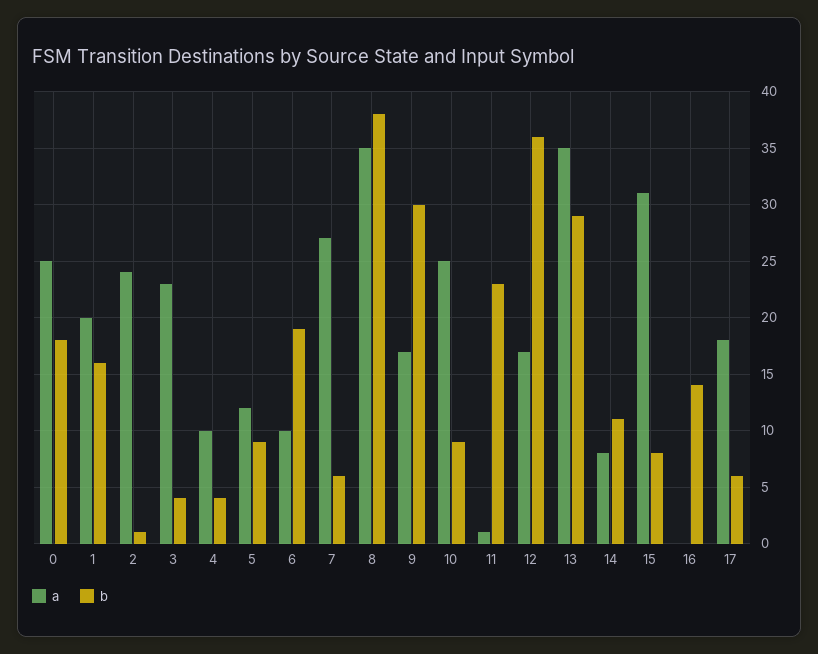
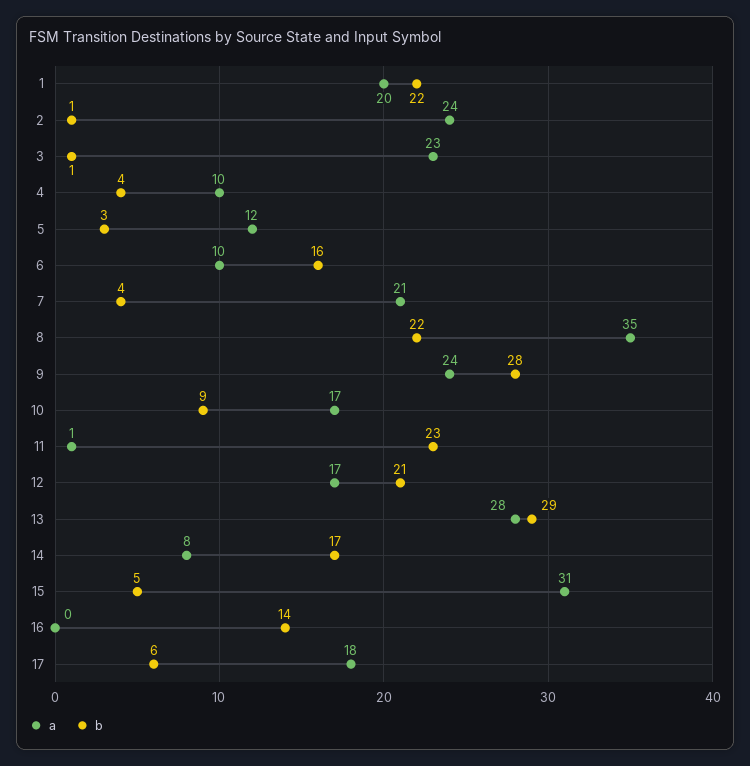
  {
    "a": {
-     "0": 25,
      "1": 20,
      "2": 24,
      "3": 23,
      "4": 10,
      "5": 12,
      "6": 10,
-     "7": 27,
+     "7": 21,
      "8": 35,
-     "9": 17,
+     "9": 24,
-     "10": 25,
+     "10": 17,
      "11": 1,
      "12": 17,
-     "13": 35,
+     "13": 28,
      "14": 8,
      "15": 31,
      "16": 0,
      "17": 18
    },
    "b": {
-     "0": 18,
-     "1": 16,
+     "1": 22,
      "2": 1,
-     "3": 4,
+     "3": 1,
      "4": 4,
-     "5": 9,
+     "5": 3,
-     "6": 19,
+     "6": 16,
-     "7": 6,
+     "7": 4,
-     "8": 38,
+     "8": 22,
-     "9": 30,
+     "9": 28,
      "10": 9,
      "11": 23,
-     "12": 36,
+     "12": 21,
      "13": 29,
-     "14": 11,
+     "14": 17,
-     "15": 8,
+     "15": 5,
      "16": 14,
      "17": 6
    }
  }

